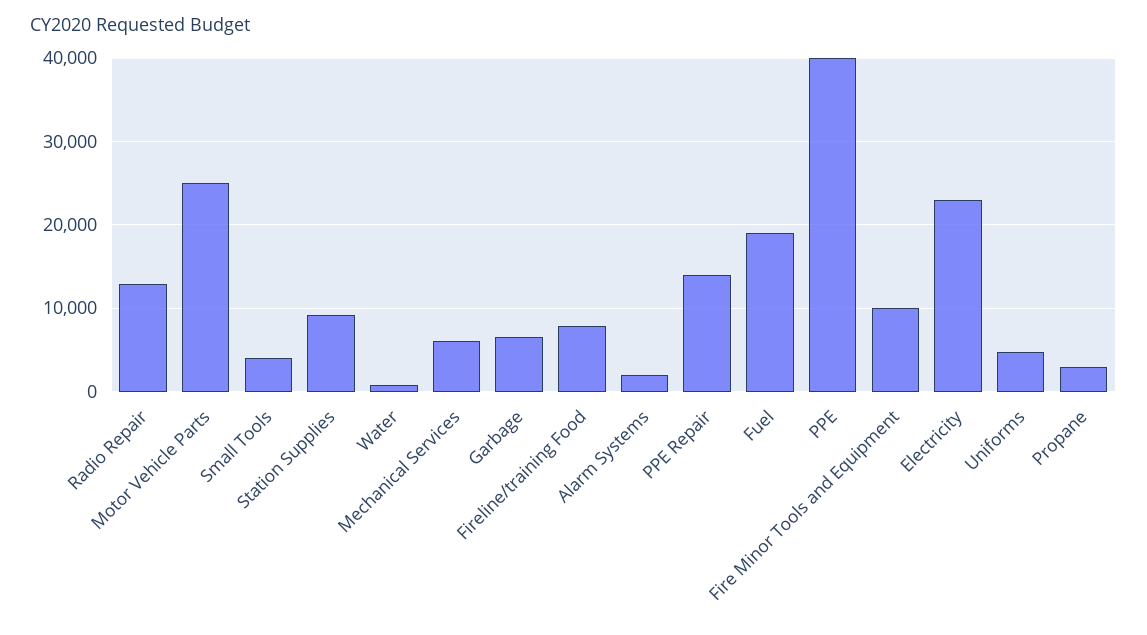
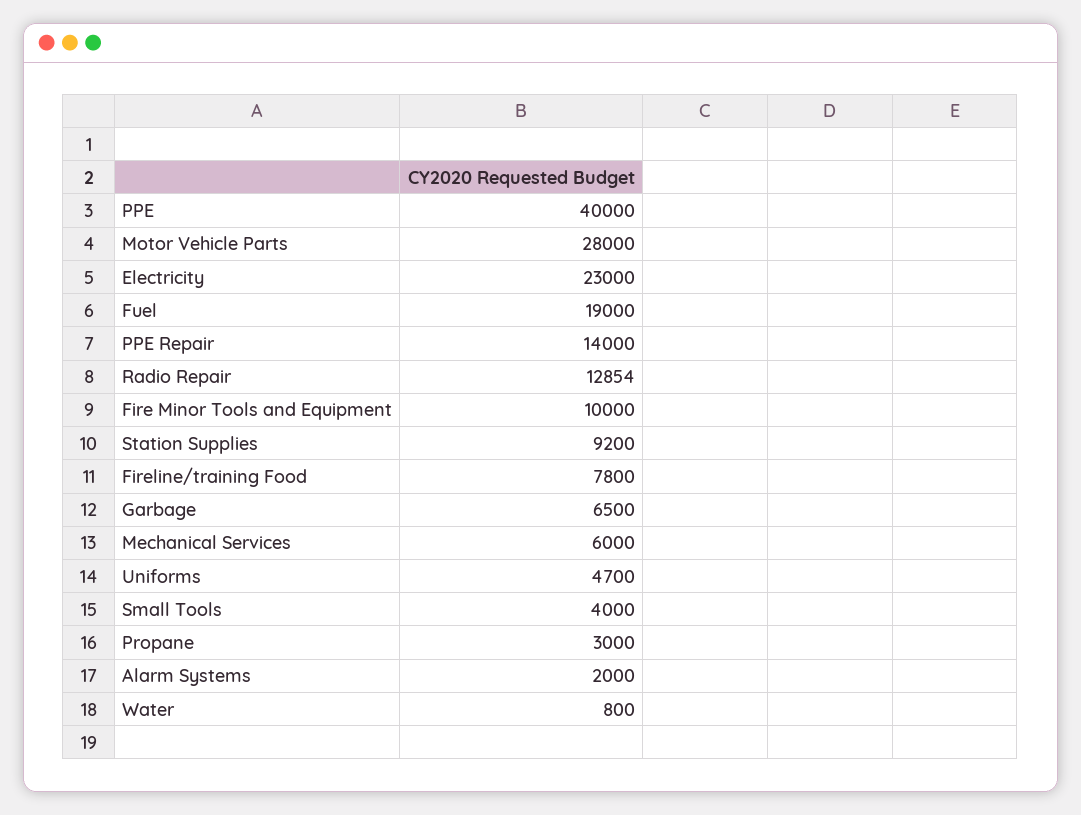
  {
    "Radio Repair": 12854,
-   "Motor Vehicle Parts": 25000,
+   "Motor Vehicle Parts": 28000,
    "Small Tools": 4000,
    "Station Supplies": 9200,
    "Water": 800,
    "Mechanical Services": 6000,
    "Garbage": 6500,
    "Fireline/training Food": 7800,
    "Alarm Systems": 2000,
    "PPE Repair": 14000,
    "Fuel": 19000,
    "PPE": 40000,
    "Fire Minor Tools and Equipment": 10000,
    "Electricity": 23000,
    "Uniforms": 4700,
    "Propane": 3000
  }

